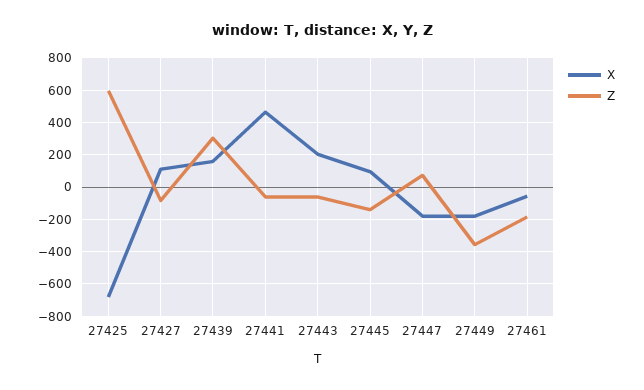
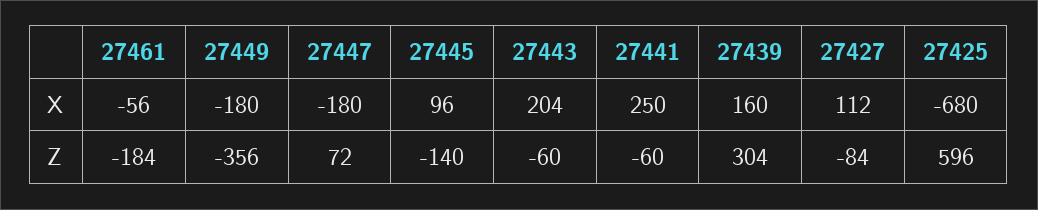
  {
    "X": {
      "27425": -680,
      "27427": 112,
      "27439": 160,
-     "27441": 450,
+     "27441": 250,
      "27443": 204,
      "27445": 96,
      "27447": -180,
      "27449": -180,
      "27461": -56
    },
    "Z": {
      "27425": 596,
      "27427": -84,
      "27439": 304,
      "27441": -60,
      "27443": -60,
      "27445": -140,
      "27447": 72,
      "27449": -356,
      "27461": -184
    }
  }

